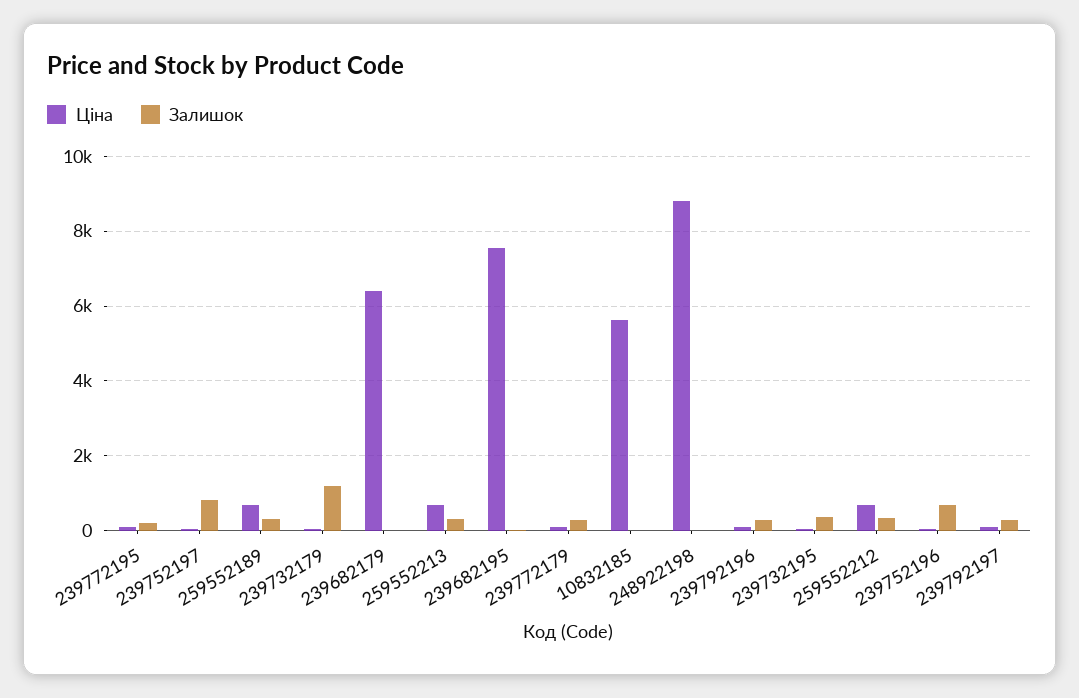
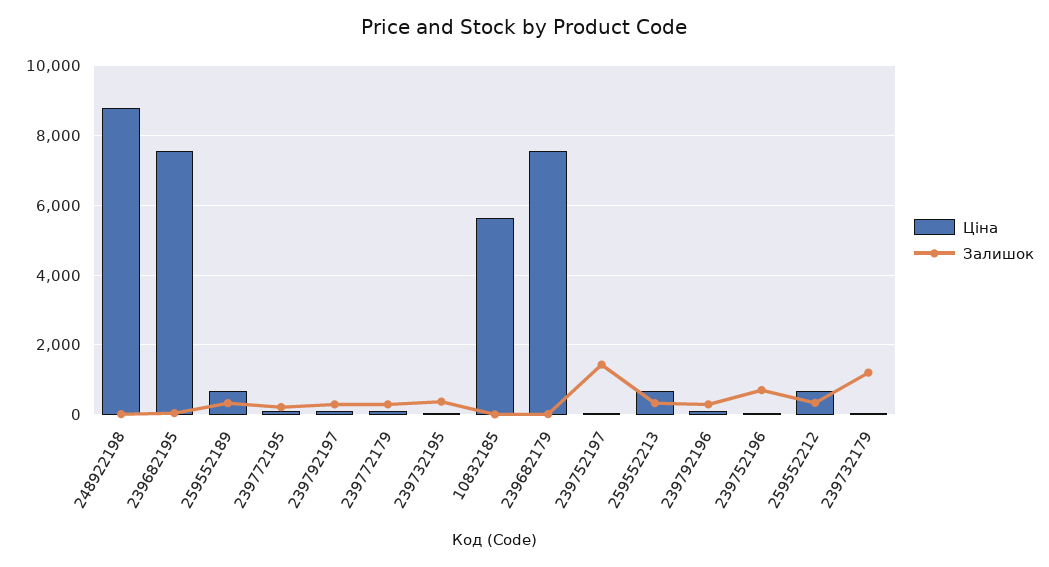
  {
    "Ціна": {
      "239772195": 200,
      "239752197": 0,
      "259552189": 600,
      "239732179": 0,
-     "239682179": 6400,
+     "239682179": 7600,
      "259552213": 600,
      "239682195": 7600,
      "239772179": 200,
      "10832185": 5600,
      "248922198": 8800,
      "239792196": 200,
      "239732195": 0,
      "259552212": 600,
      "239752196": 0,
      "239792197": 200
    },
    "Залишок": {
      "239772195": 200,
-     "239752197": 800,
+     "239752197": 1400,
      "259552189": 400,
      "239732179": 1200,
      "239682179": 0,
      "259552213": 400,
      "239682195": 0,
      "239772179": 200,
      "10832185": 0,
      "248922198": 0,
      "239792196": 200,
      "239732195": 400,
      "259552212": 400,
      "239752196": 600,
      "239792197": 200
    }
  }

